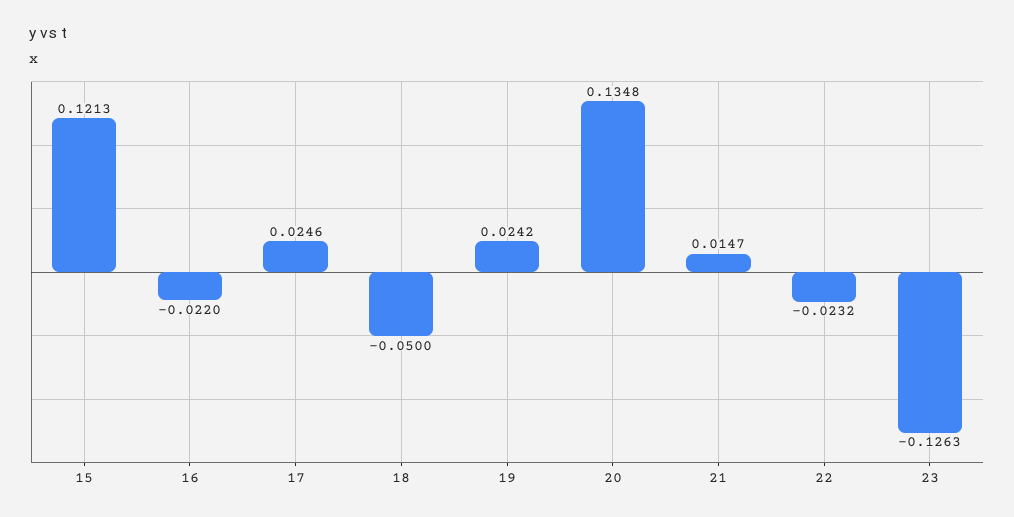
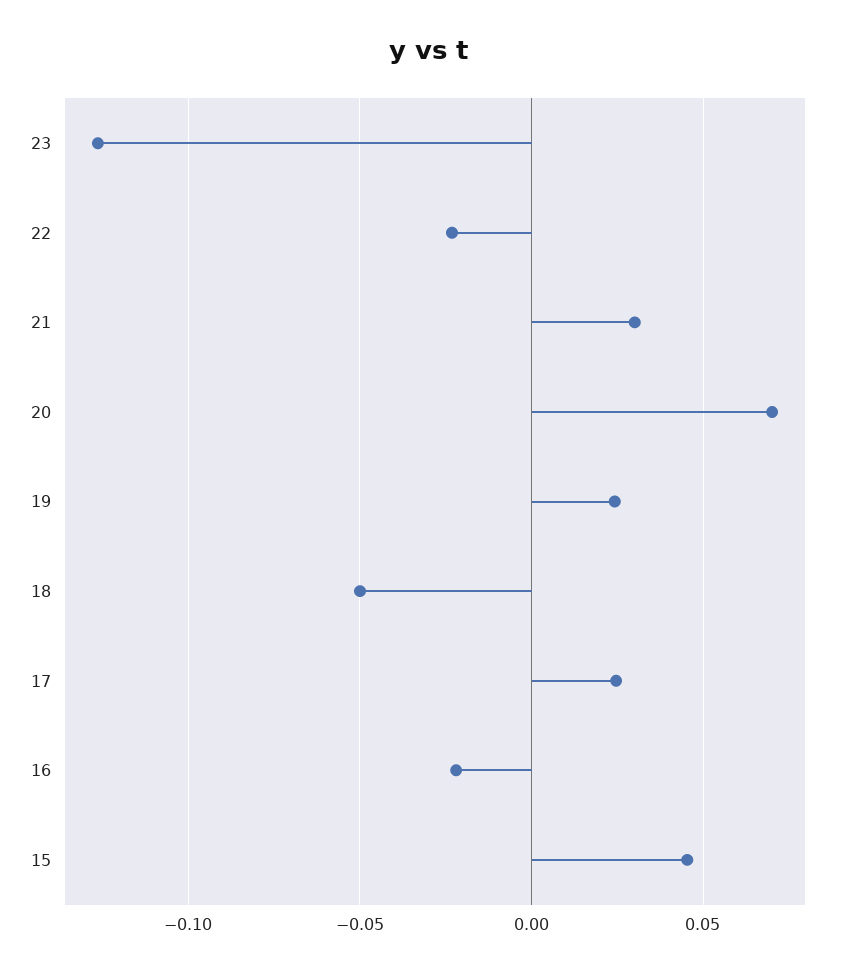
  {
-   "15": 0.1213,
+   "15": 0.045,
    "16": -0.022,
    "17": 0.0246,
    "18": -0.05,
    "19": 0.0242,
-   "20": 0.1348,
+   "20": 0.07,
-   "21": 0.0147,
+   "21": 0.03,
    "22": -0.0232,
    "23": -0.1263
  }

